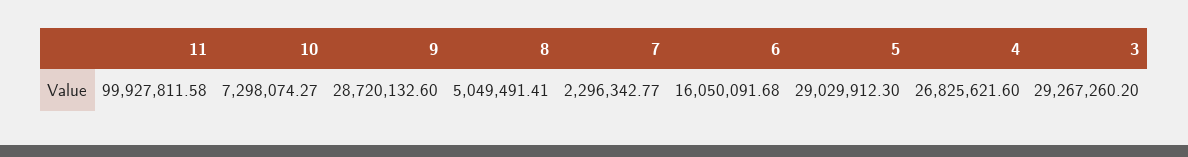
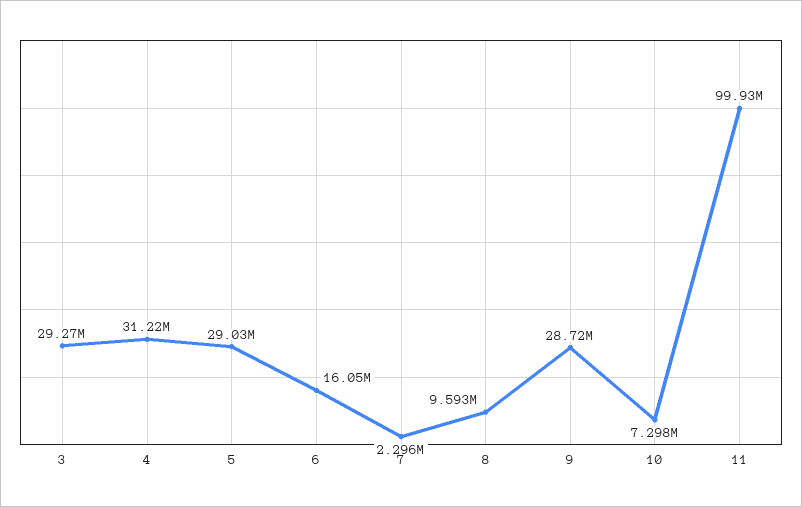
  {
    "11": 99927811.58,
    "10": 7298074.27,
    "9": 28720132.6,
-   "8": 5049491.41,
+   "8": 9593000,
    "7": 2296342.77,
    "6": 16050091.68,
    "5": 29029912.3,
-   "4": 26825621.6,
+   "4": 31220000,
    "3": 29267260.2
  }

